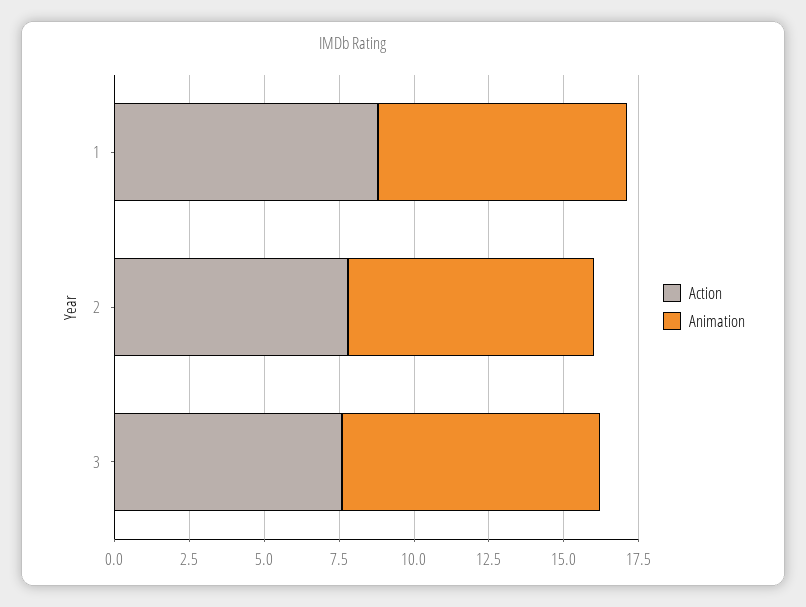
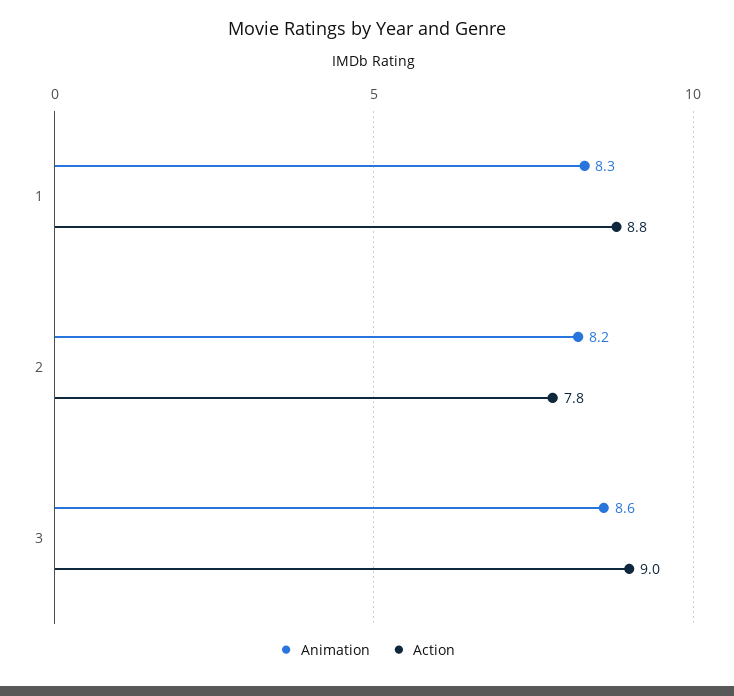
  {
    "Action": {
      "1": 8.8,
      "2": 7.8,
-     "3": 7.5
+     "3": 9
    },
    "Animation": {
      "1": 8.3,
      "2": 8.2,
      "3": 8.6
    }
  }

